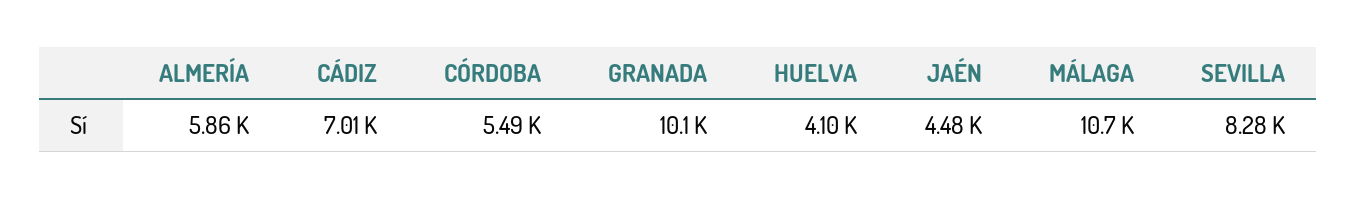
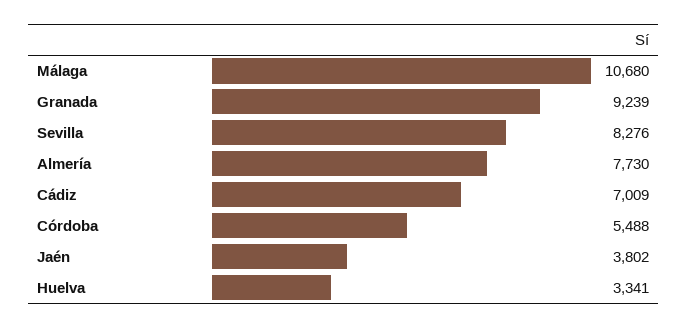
  {
-   "ALMERÍA": 5860,
+   "ALMERÍA": 7730,
    "CÁDIZ": 7009,
    "CÓRDOBA": 5488,
-   "GRANADA": 10100,
+   "GRANADA": 9239,
-   "HUELVA": 4100,
+   "HUELVA": 3341,
-   "JAÉN": 4480,
+   "JAÉN": 3802,
    "MÁLAGA": 10680,
    "SEVILLA": 8276
  }

